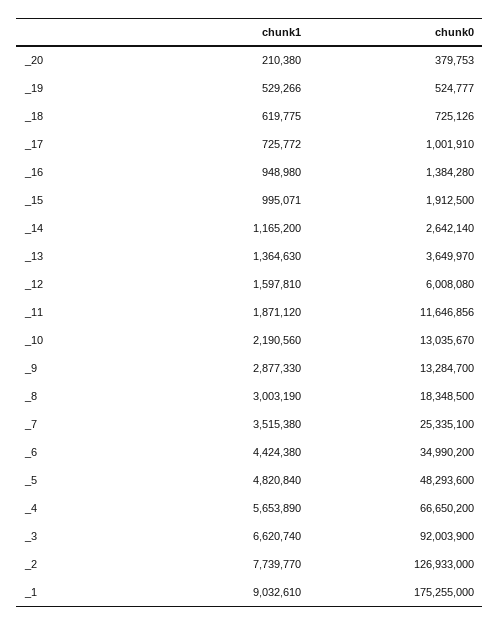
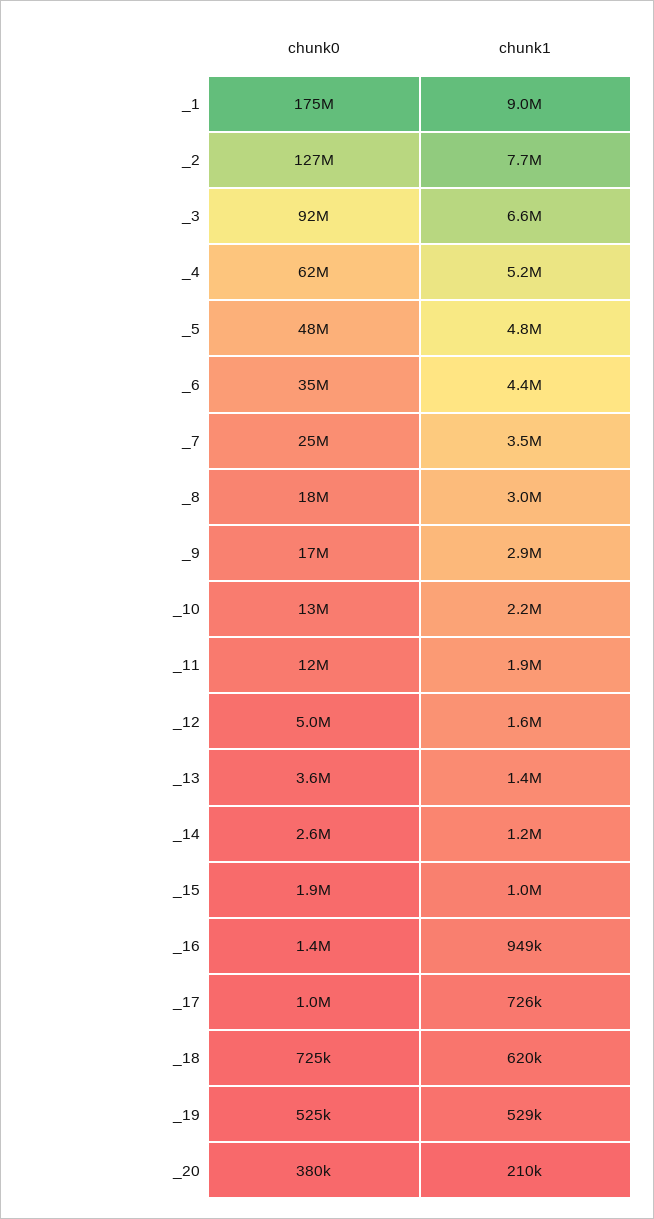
  {
    "chunk1": {
      "_20": 210380,
      "_19": 529266,
      "_18": 619775,
      "_17": 725772,
      "_16": 948980,
      "_15": 995071,
      "_14": 1165200,
      "_13": 1364630,
      "_12": 1597810,
      "_11": 1871120,
      "_10": 2190560,
      "_9": 2877330,
      "_8": 3003190,
      "_7": 3515380,
      "_6": 4424380,
      "_5": 4820840,
-     "_4": 5653890,
+     "_4": 5200000,
      "_3": 6620740,
      "_2": 7739770,
      "_1": 9032610
    },
    "chunk0": {
      "_20": 379753,
      "_19": 524777,
      "_18": 725126,
      "_17": 1001910,
      "_16": 1384280,
      "_15": 1912500,
      "_14": 2642140,
      "_13": 3649970,
-     "_12": 6008080,
+     "_12": 5000000,
      "_11": 11646856,
      "_10": 13035670,
-     "_9": 13284700,
+     "_9": 17000000,
      "_8": 18348500,
      "_7": 25335100,
      "_6": 34990200,
      "_5": 48293600,
-     "_4": 66650200,
+     "_4": 62000000,
      "_3": 92003900,
      "_2": 126933000,
      "_1": 175255000
    }
  }

